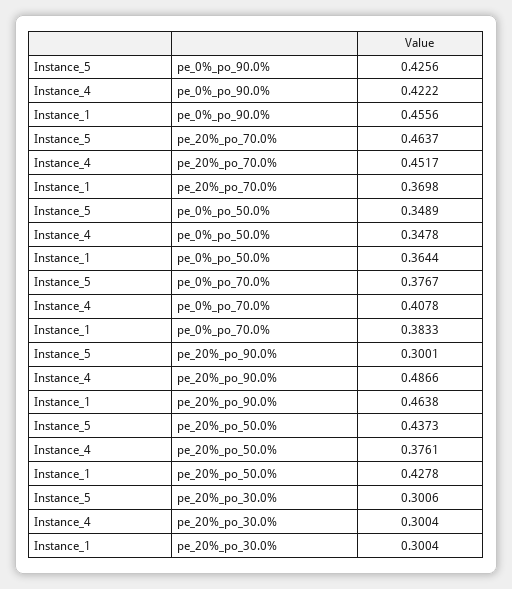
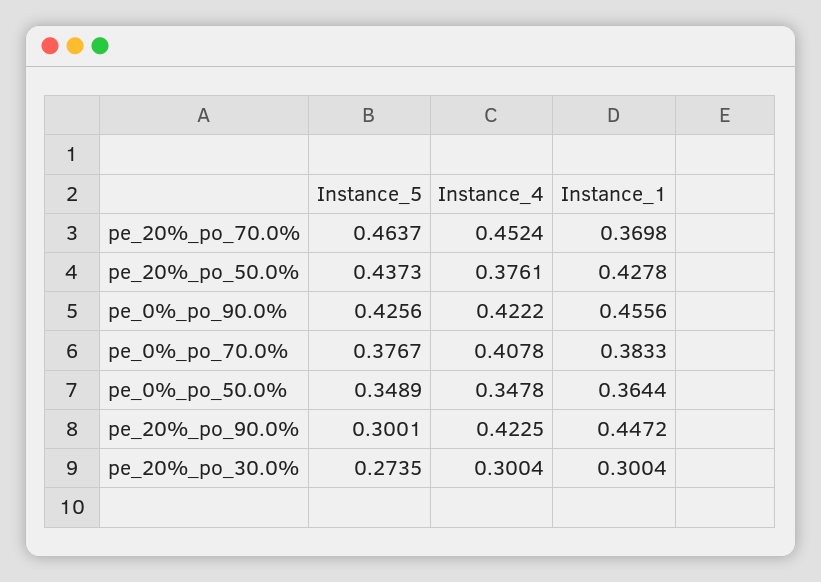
  {
    "Instance_5": {
      "pe_0%_po_90.0%": 0.4256,
      "pe_20%_po_70.0%": 0.4637,
      "pe_0%_po_50.0%": 0.3489,
      "pe_0%_po_70.0%": 0.3767,
      "pe_20%_po_90.0%": 0.3001,
      "pe_20%_po_50.0%": 0.4373,
-     "pe_20%_po_30.0%": 0.3006
+     "pe_20%_po_30.0%": 0.2735
    },
    "Instance_4": {
      "pe_0%_po_90.0%": 0.4222,
-     "pe_20%_po_70.0%": 0.4517,
+     "pe_20%_po_70.0%": 0.4524,
      "pe_0%_po_50.0%": 0.3478,
      "pe_0%_po_70.0%": 0.4078,
-     "pe_20%_po_90.0%": 0.4866,
+     "pe_20%_po_90.0%": 0.4225,
      "pe_20%_po_50.0%": 0.3761,
      "pe_20%_po_30.0%": 0.3004
    },
    "Instance_1": {
      "pe_0%_po_90.0%": 0.4556,
      "pe_20%_po_70.0%": 0.3698,
      "pe_0%_po_50.0%": 0.3644,
      "pe_0%_po_70.0%": 0.3833,
-     "pe_20%_po_90.0%": 0.4638,
+     "pe_20%_po_90.0%": 0.4472,
      "pe_20%_po_50.0%": 0.4278,
      "pe_20%_po_30.0%": 0.3004
    }
  }

